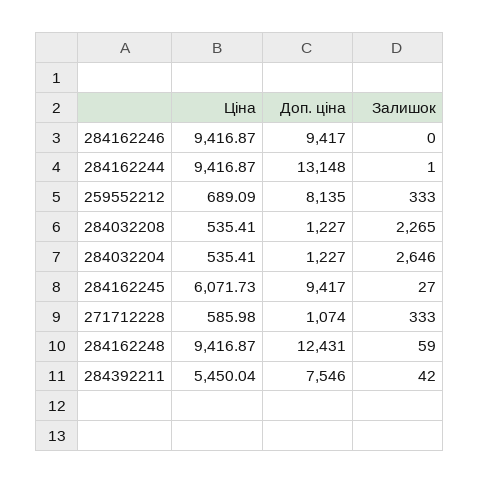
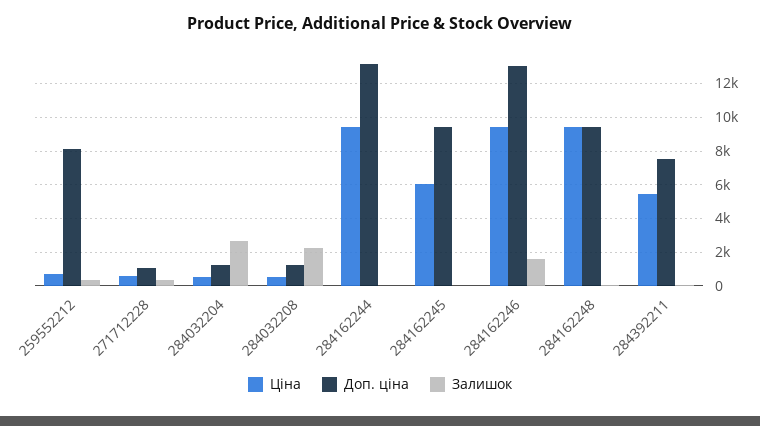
  {
    "Ціна": {
      "284162246": 9416.87,
      "284162244": 9416.87,
      "259552212": 689.09,
      "284032208": 535.41,
      "284032204": 535.41,
      "284162245": 6071.73,
      "271712228": 585.98,
      "284162248": 9416.87,
      "284392211": 5450.04
    },
    "Доп. ціна": {
-     "284162246": 9417,
+     "284162246": 13000,
      "284162244": 13148,
      "259552212": 8135,
      "284032208": 1227,
      "284032204": 1227,
      "284162245": 9417,
      "271712228": 1074,
-     "284162248": 12431,
+     "284162248": 9500,
      "284392211": 7546
    },
    "Залишок": {
-     "284162246": 0,
+     "284162246": 1500,
      "284162244": 1,
      "259552212": 333,
      "284032208": 2265,
      "284032204": 2646,
      "284162245": 27,
      "271712228": 333,
      "284162248": 59,
      "284392211": 42
    }
  }

